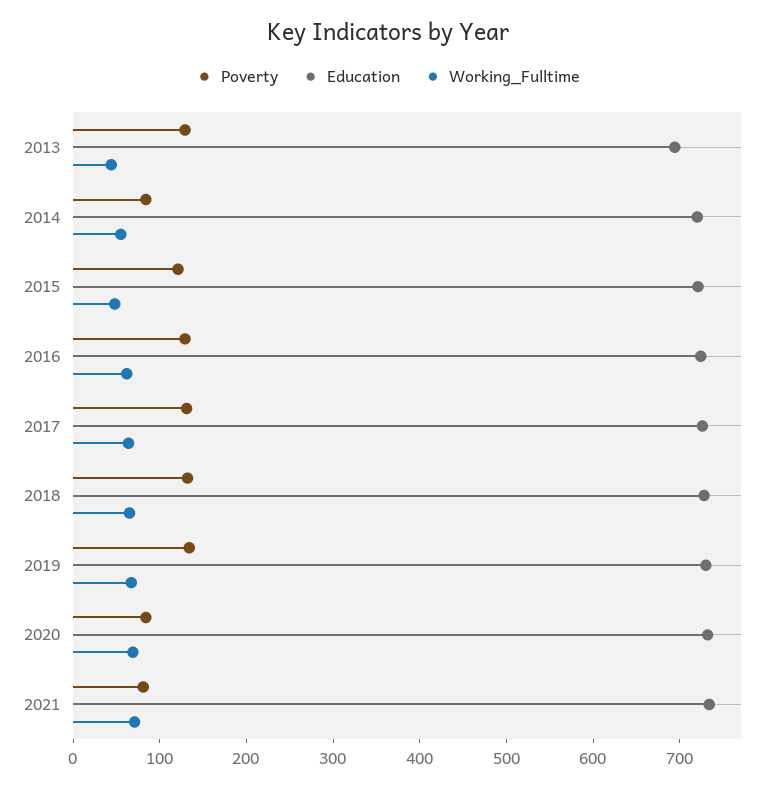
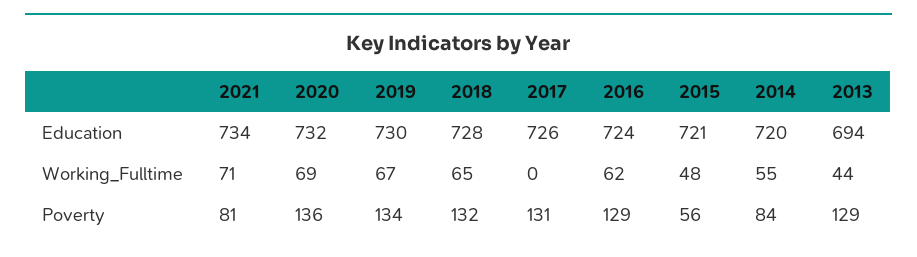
  {
    "Poverty": {
      "2013": 129,
      "2014": 84,
-     "2015": 120,
+     "2015": 56,
      "2016": 129,
      "2017": 131,
      "2018": 132,
      "2019": 134,
-     "2020": 80,
+     "2020": 136,
      "2021": 81
    },
    "Education": {
      "2013": 694,
      "2014": 720,
      "2015": 721,
      "2016": 724,
      "2017": 726,
      "2018": 728,
      "2019": 730,
      "2020": 732,
      "2021": 734
    },
    "Working_Fulltime": {
      "2013": 44,
      "2014": 55,
      "2015": 48,
      "2016": 62,
-     "2017": 60,
+     "2017": 0,
      "2018": 65,
      "2019": 67,
      "2020": 69,
      "2021": 71
    }
  }

